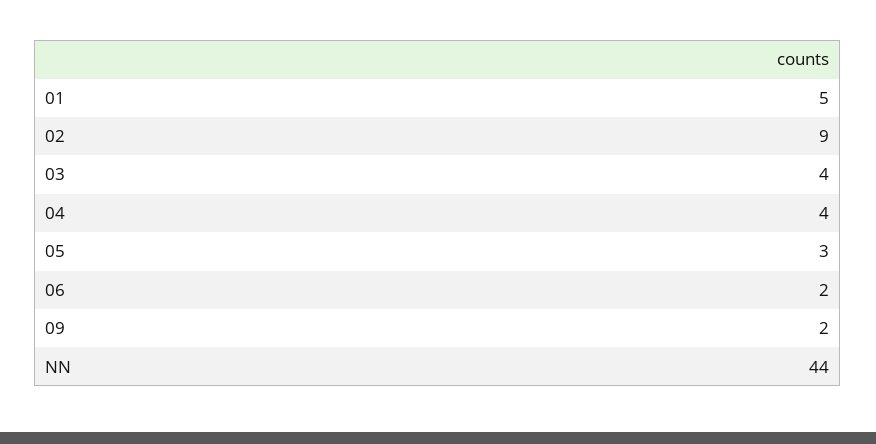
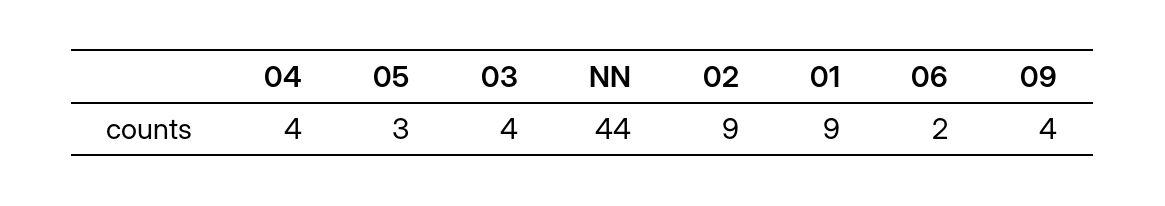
  {
-   "01": 5,
+   "01": 9,
    "02": 9,
    "03": 4,
    "04": 4,
    "05": 3,
    "06": 2,
-   "09": 2,
+   "09": 4,
    "NN": 44
  }

